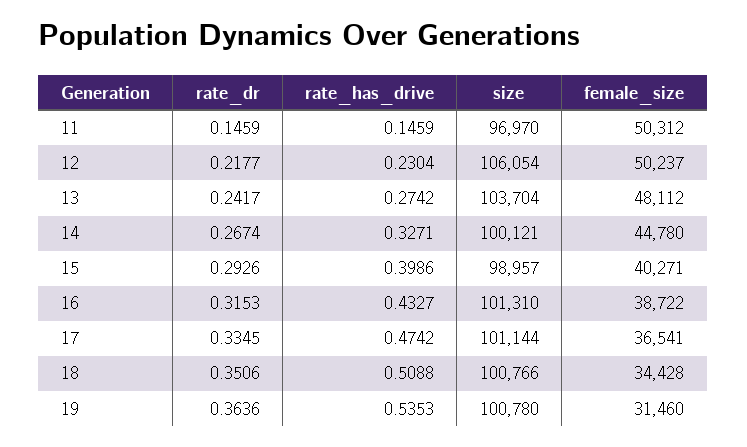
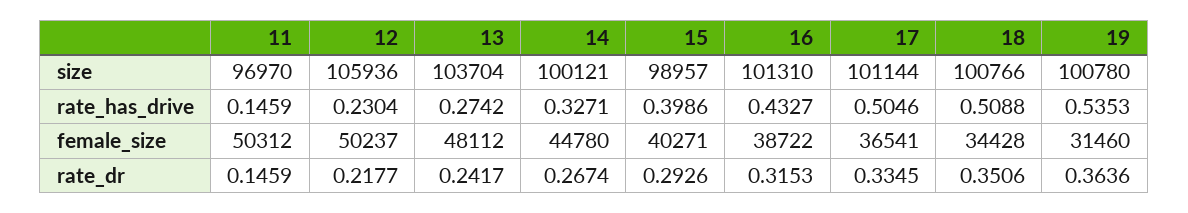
  {
    "rate_dr": {
      "11": 0.1459,
      "12": 0.2177,
      "13": 0.2417,
      "14": 0.2674,
      "15": 0.2926,
      "16": 0.3153,
      "17": 0.3345,
      "18": 0.3506,
      "19": 0.3636
    },
    "rate_has_drive": {
      "11": 0.1459,
      "12": 0.2304,
      "13": 0.2742,
      "14": 0.3271,
      "15": 0.3986,
      "16": 0.4327,
-     "17": 0.4742,
+     "17": 0.5046,
      "18": 0.5088,
      "19": 0.5353
    },
    "size": {
      "11": 96970,
-     "12": 106054,
+     "12": 105936,
      "13": 103704,
      "14": 100121,
      "15": 98957,
      "16": 101310,
      "17": 101144,
      "18": 100766,
      "19": 100780
    },
    "female_size": {
      "11": 50312,
      "12": 50237,
      "13": 48112,
      "14": 44780,
      "15": 40271,
      "16": 38722,
      "17": 36541,
      "18": 34428,
      "19": 31460
    }
  }

